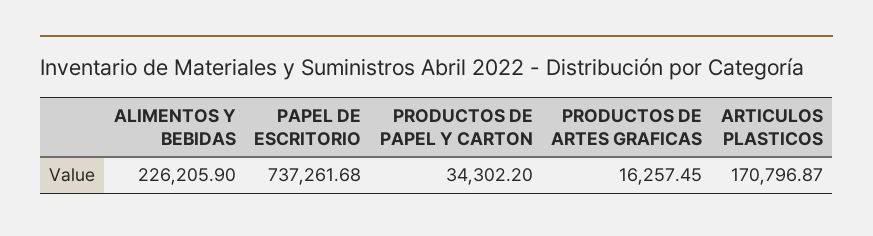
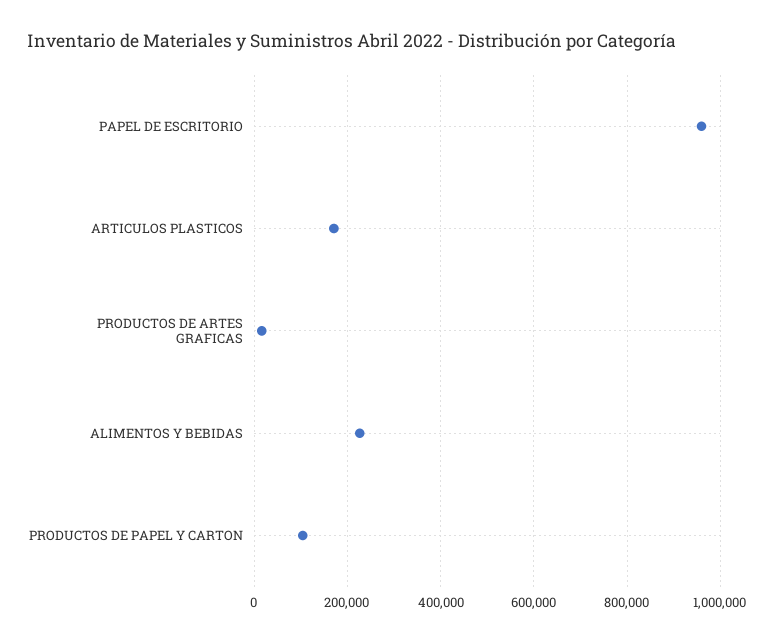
  {
    "ALIMENTOS Y BEBIDAS": 226205.9,
-   "PAPEL DE ESCRITORIO": 737261.68,
+   "PAPEL DE ESCRITORIO": 960000,
-   "PRODUCTOS DE PAPEL Y CARTON": 34302.2,
+   "PRODUCTOS DE PAPEL Y CARTON": 100000,
    "PRODUCTOS DE ARTES GRAFICAS": 16257.45,
    "ARTICULOS PLASTICOS": 170796.87
  }

